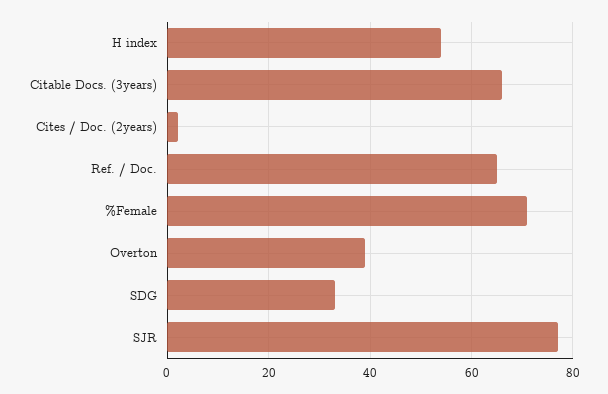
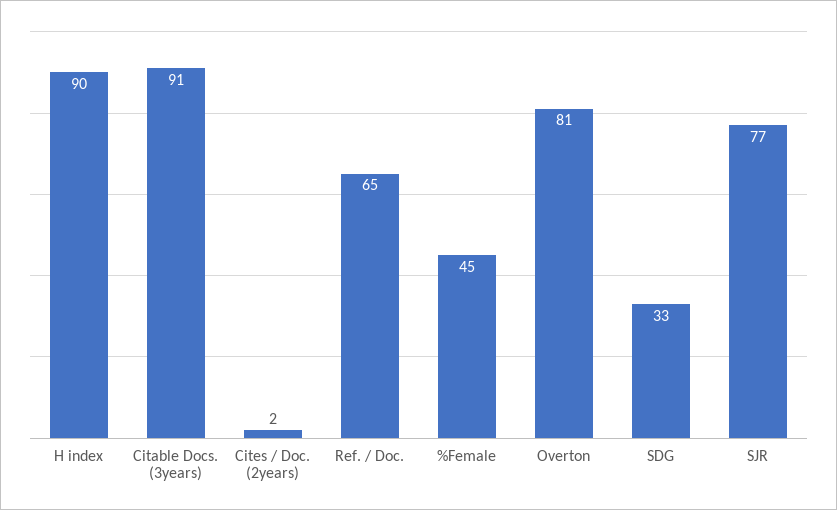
  {
-   "H index": 55,
+   "H index": 90,
-   "Citable Docs. (3years)": 65,
+   "Citable Docs. (3years)": 91,
    "Cites / Doc. (2years)": 2,
    "Ref. / Doc.": 65,
-   "%Female": 70,
+   "%Female": 45,
-   "Overton": 40,
+   "Overton": 81,
    "SDG": 33,
    "SJR": 77
  }

